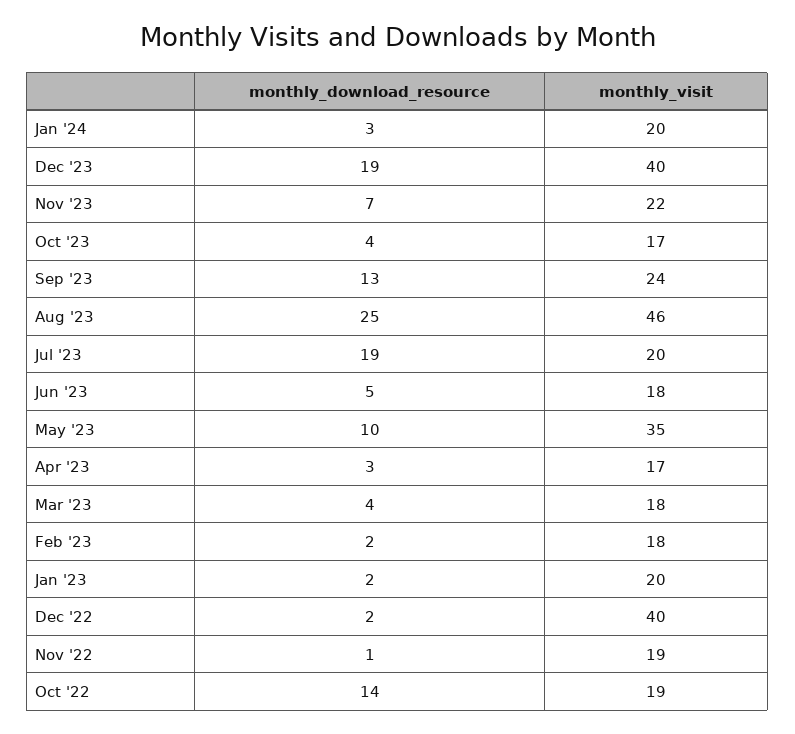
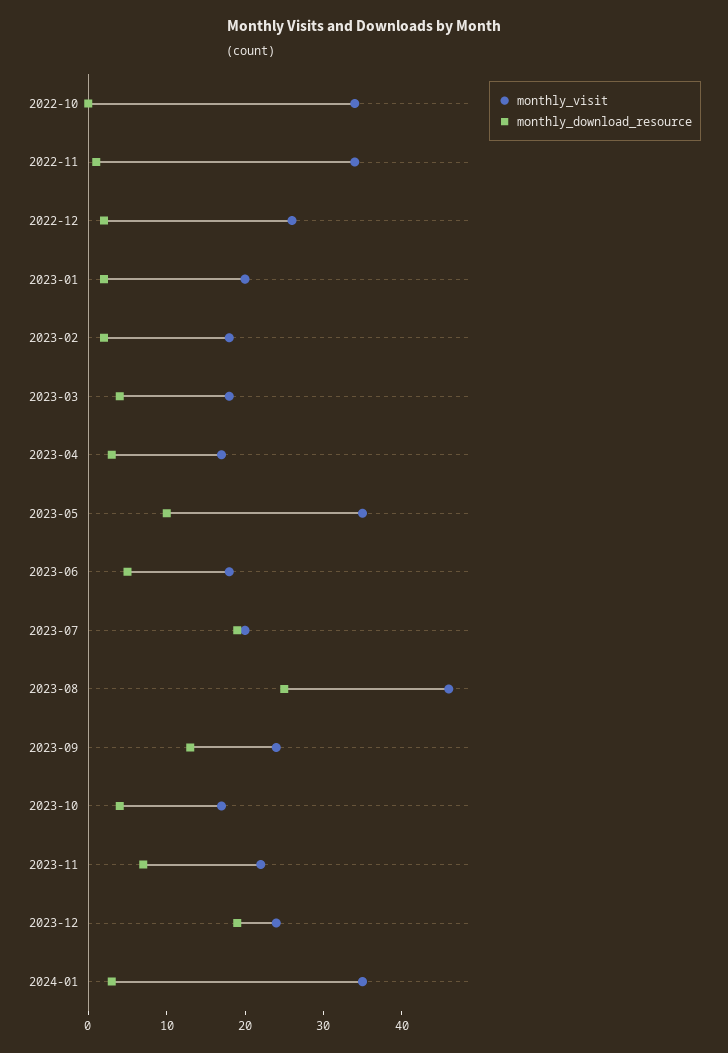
  {
    "monthly_download_resource": {
      "Jan '24": 3,
      "Dec '23": 19,
      "Nov '23": 7,
      "Oct '23": 4,
      "Sep '23": 13,
      "Aug '23": 25,
      "Jul '23": 19,
      "Jun '23": 5,
      "May '23": 10,
      "Apr '23": 3,
      "Mar '23": 4,
      "Feb '23": 2,
      "Jan '23": 2,
      "Dec '22": 2,
      "Nov '22": 1,
-     "Oct '22": 14
+     "Oct '22": 0
    },
    "monthly_visit": {
-     "Jan '24": 20,
+     "Jan '24": 35,
-     "Dec '23": 40,
+     "Dec '23": 25,
      "Nov '23": 22,
      "Oct '23": 17,
      "Sep '23": 24,
      "Aug '23": 46,
      "Jul '23": 20,
      "Jun '23": 18,
      "May '23": 35,
      "Apr '23": 17,
      "Mar '23": 18,
      "Feb '23": 18,
      "Jan '23": 20,
-     "Dec '22": 40,
+     "Dec '22": 25,
-     "Nov '22": 19,
+     "Nov '22": 35,
-     "Oct '22": 19
+     "Oct '22": 35
    }
  }

